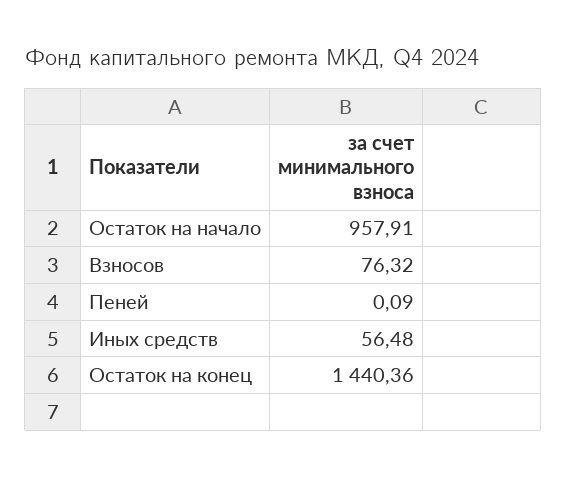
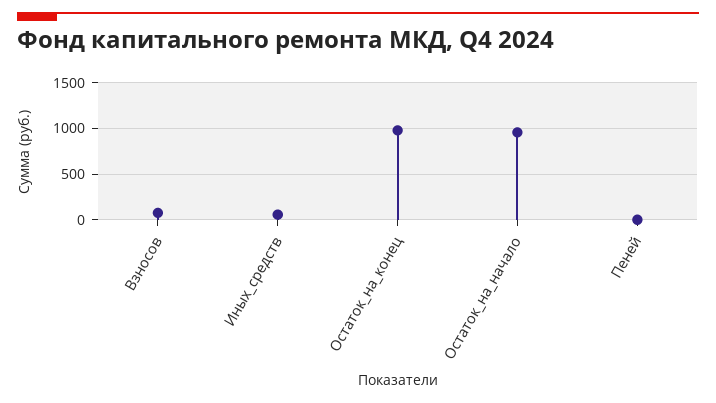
  {
    "Остаток на начало": 957.91,
    "Взносов": 76.32,
    "Пеней": 0.09,
    "Иных средств": 56.48,
-   "Остаток на конец": 1440.36
+   "Остаток на конец": 1000
  }

